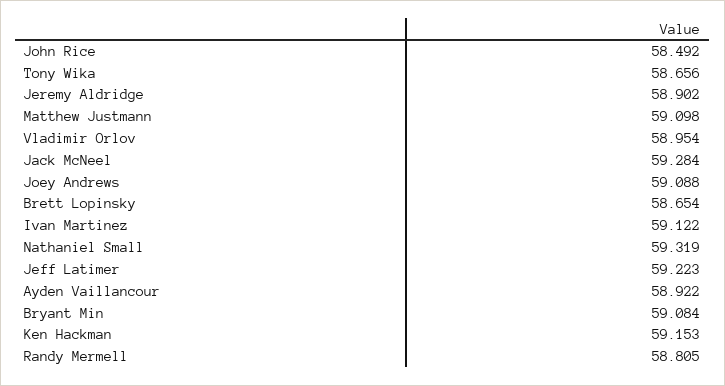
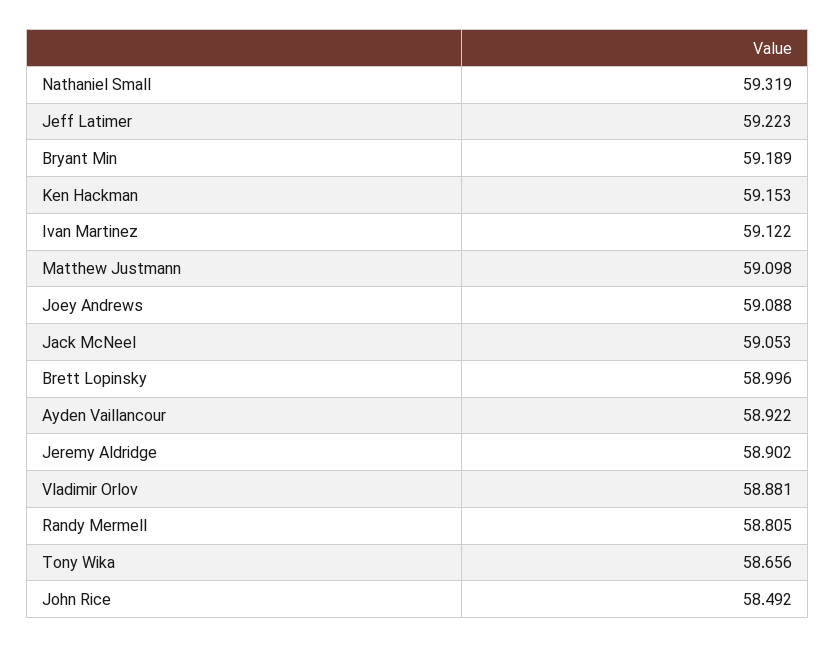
  {
    "John Rice": 58.492,
    "Tony Wika": 58.656,
    "Jeremy Aldridge": 58.902,
    "Matthew Justmann": 59.098,
-   "Vladimir Orlov": 58.954,
+   "Vladimir Orlov": 58.881,
-   "Jack McNeel": 59.284,
+   "Jack McNeel": 59.053,
    "Joey Andrews": 59.088,
-   "Brett Lopinsky": 58.654,
+   "Brett Lopinsky": 58.996,
    "Ivan Martinez": 59.122,
    "Nathaniel Small": 59.319,
    "Jeff Latimer": 59.223,
    "Ayden Vaillancour": 58.922,
-   "Bryant Min": 59.084,
+   "Bryant Min": 59.189,
    "Ken Hackman": 59.153,
    "Randy Mermell": 58.805
  }

